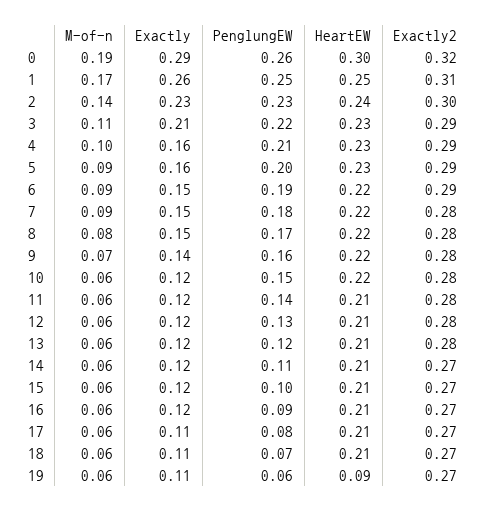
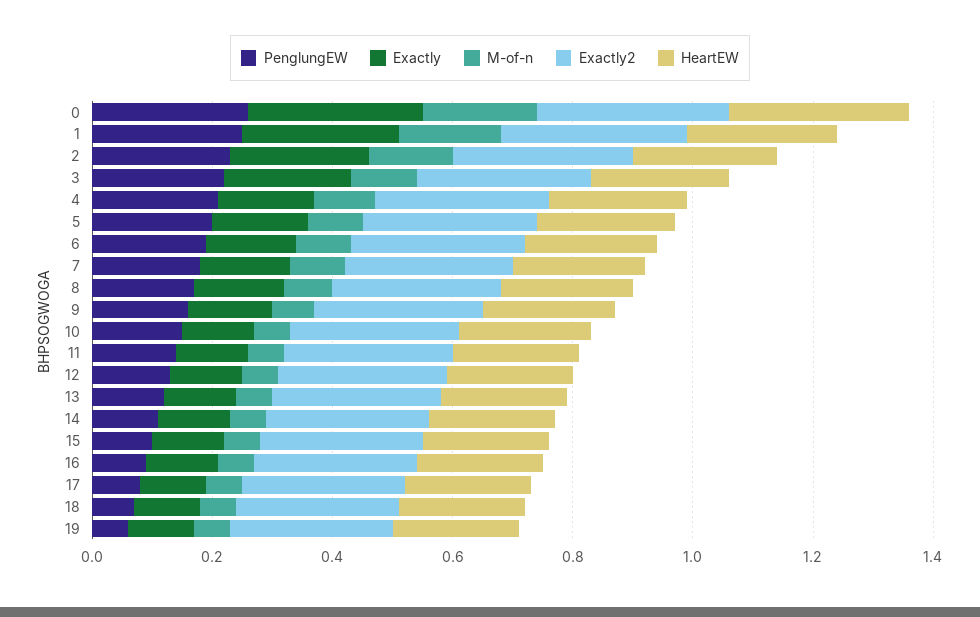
  {
    "M-of-n": {
      "0": 0.19,
      "1": 0.17,
      "2": 0.14,
      "3": 0.11,
      "4": 0.1,
      "5": 0.09,
      "6": 0.09,
      "7": 0.09,
      "8": 0.08,
      "9": 0.07,
      "10": 0.06,
      "11": 0.06,
      "12": 0.06,
      "13": 0.06,
      "14": 0.06,
      "15": 0.06,
      "16": 0.06,
      "17": 0.06,
      "18": 0.06,
      "19": 0.06
    },
    "Exactly": {
      "0": 0.29,
      "1": 0.26,
      "2": 0.23,
      "3": 0.21,
      "4": 0.16,
      "5": 0.16,
      "6": 0.15,
      "7": 0.15,
      "8": 0.15,
      "9": 0.14,
      "10": 0.12,
      "11": 0.12,
      "12": 0.12,
      "13": 0.12,
      "14": 0.12,
      "15": 0.12,
      "16": 0.12,
      "17": 0.11,
      "18": 0.11,
      "19": 0.11
    },
    "PenglungEW": {
      "0": 0.26,
      "1": 0.25,
      "2": 0.23,
      "3": 0.22,
      "4": 0.21,
      "5": 0.2,
      "6": 0.19,
      "7": 0.18,
      "8": 0.17,
      "9": 0.16,
      "10": 0.15,
      "11": 0.14,
      "12": 0.13,
      "13": 0.12,
      "14": 0.11,
      "15": 0.1,
      "16": 0.09,
      "17": 0.08,
      "18": 0.07,
      "19": 0.06
    },
    "HeartEW": {
      "0": 0.3,
      "1": 0.25,
      "2": 0.24,
      "3": 0.23,
      "4": 0.23,
      "5": 0.23,
      "6": 0.22,
      "7": 0.22,
      "8": 0.22,
      "9": 0.22,
      "10": 0.22,
      "11": 0.21,
      "12": 0.21,
      "13": 0.21,
      "14": 0.21,
      "15": 0.21,
      "16": 0.21,
      "17": 0.21,
      "18": 0.21,
-     "19": 0.09
+     "19": 0.2
    },
    "Exactly2": {
      "0": 0.32,
      "1": 0.31,
      "2": 0.3,
      "3": 0.29,
      "4": 0.29,
      "5": 0.29,
      "6": 0.29,
      "7": 0.28,
      "8": 0.28,
      "9": 0.28,
      "10": 0.28,
      "11": 0.28,
      "12": 0.28,
      "13": 0.28,
      "14": 0.27,
      "15": 0.27,
      "16": 0.27,
      "17": 0.27,
      "18": 0.27,
      "19": 0.27
    }
  }

